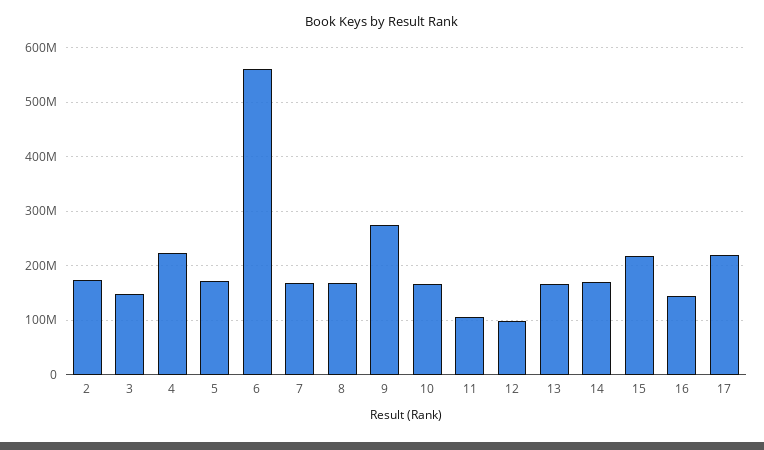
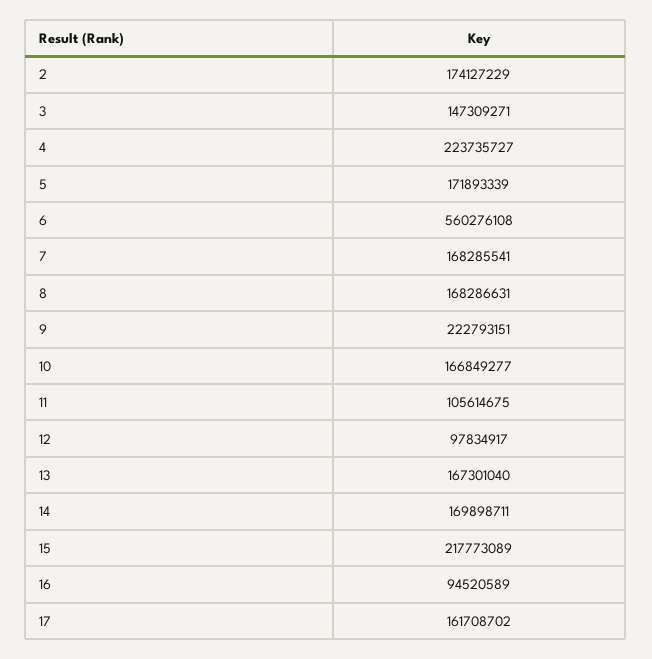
  {
    "2": 174127229,
    "3": 147309271,
    "4": 223735727,
    "5": 171893339,
    "6": 560276108,
    "7": 168285541,
    "8": 168286631,
-   "9": 280000000,
+   "9": 222793151,
    "10": 166849277,
    "11": 105614675,
    "12": 97834917,
    "13": 167301040,
    "14": 169898711,
    "15": 217773089,
-   "16": 140000000,
+   "16": 94520589,
-   "17": 220000000
+   "17": 161708702
  }

